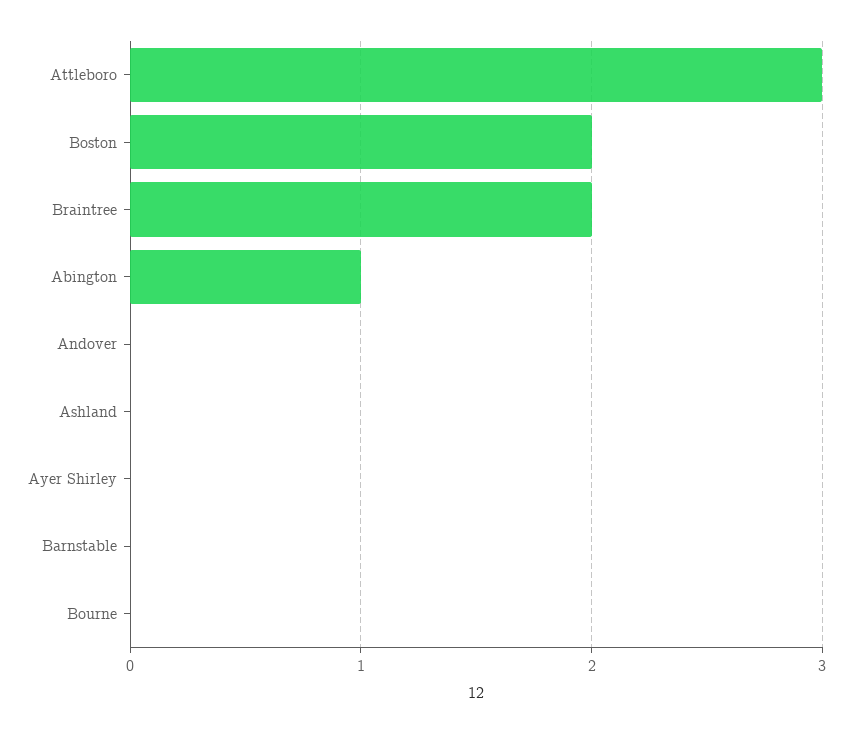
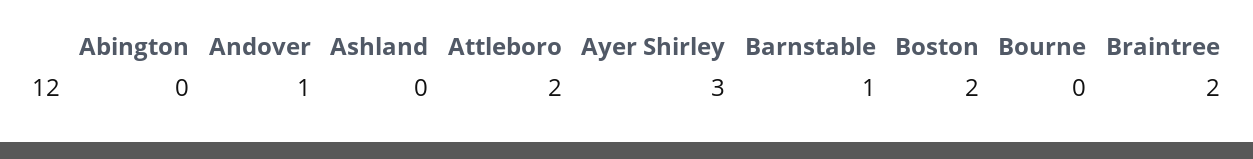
  {
-   "Attleboro": 3,
+   "Attleboro": 2,
    "Boston": 2,
    "Braintree": 2,
-   "Abington": 1,
+   "Abington": 0,
-   "Andover": 0,
+   "Andover": 1,
    "Ashland": 0,
-   "Ayer Shirley": 0,
+   "Ayer Shirley": 3,
-   "Barnstable": 0,
+   "Barnstable": 1,
    "Bourne": 0
  }

